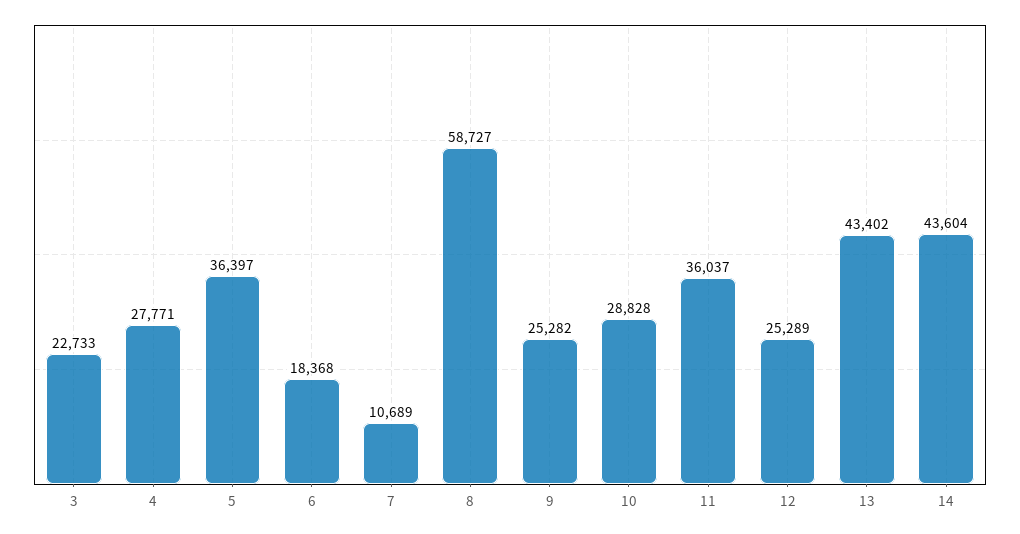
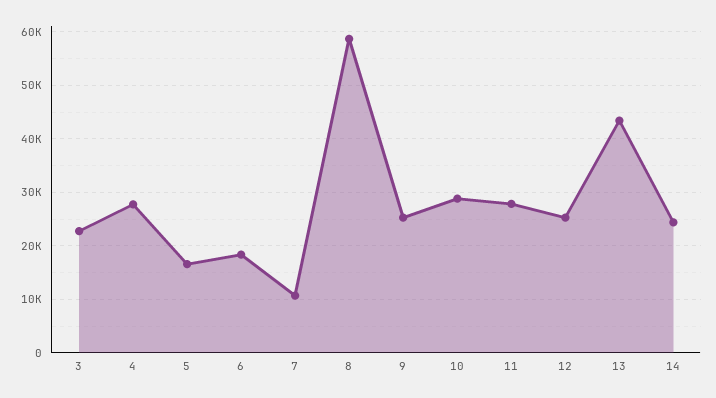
  {
    "3": 22733,
    "4": 27771,
-   "5": 36397,
+   "5": 16000,
    "6": 18368,
    "7": 10689,
    "8": 58727,
    "9": 25282,
    "10": 28828,
-   "11": 36037,
+   "11": 28000,
    "12": 25289,
    "13": 43402,
-   "14": 43604
+   "14": 24000
  }

